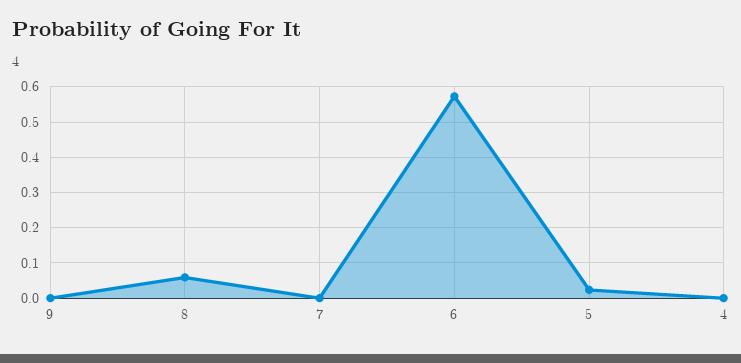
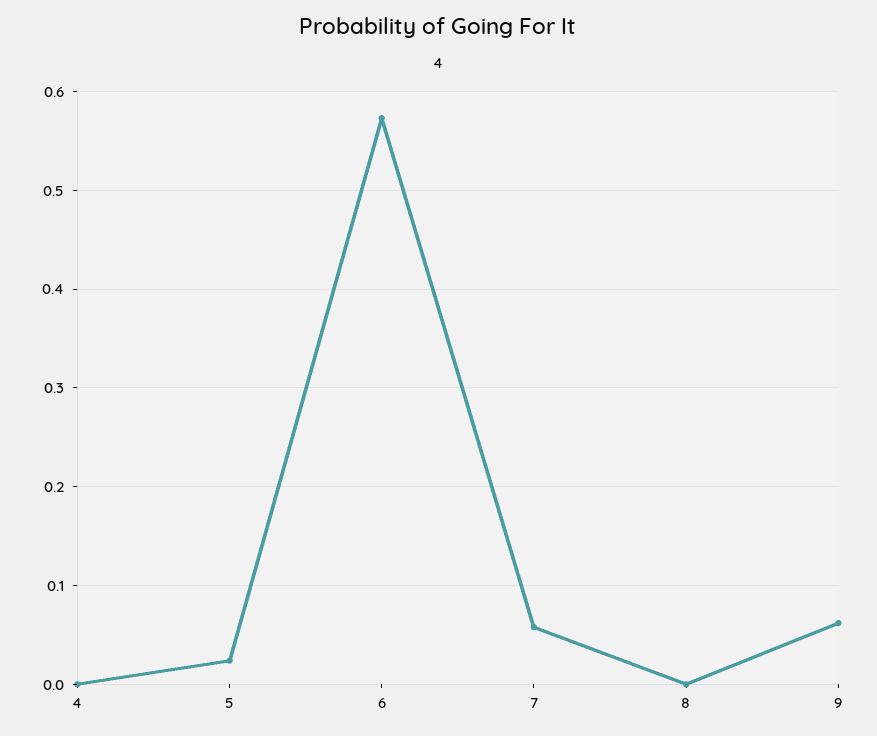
  {
-   "9": 0,
+   "9": 0.06,
-   "8": 0.06,
+   "8": 0,
-   "7": 0,
+   "7": 0.06,
    "6": 0.57,
    "5": 0.02,
    "4": 0
  }

